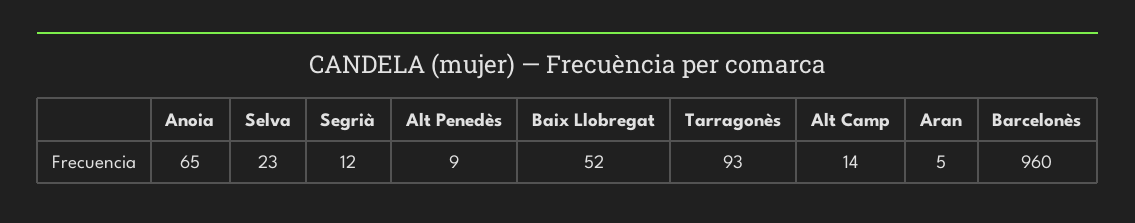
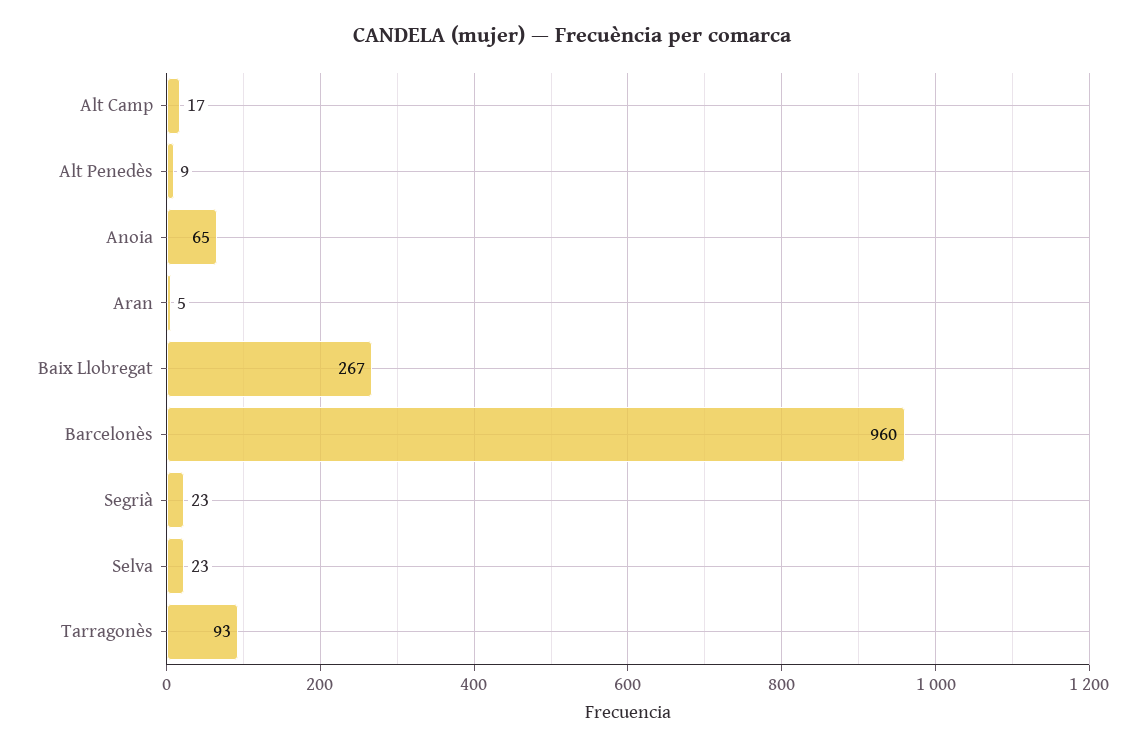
  {
    "Anoia": 65,
    "Selva": 23,
-   "Segrià": 12,
+   "Segrià": 23,
    "Alt Penedès": 9,
-   "Baix Llobregat": 52,
+   "Baix Llobregat": 267,
    "Tarragonès": 93,
-   "Alt Camp": 14,
+   "Alt Camp": 17,
    "Aran": 5,
    "Barcelonès": 960
  }

